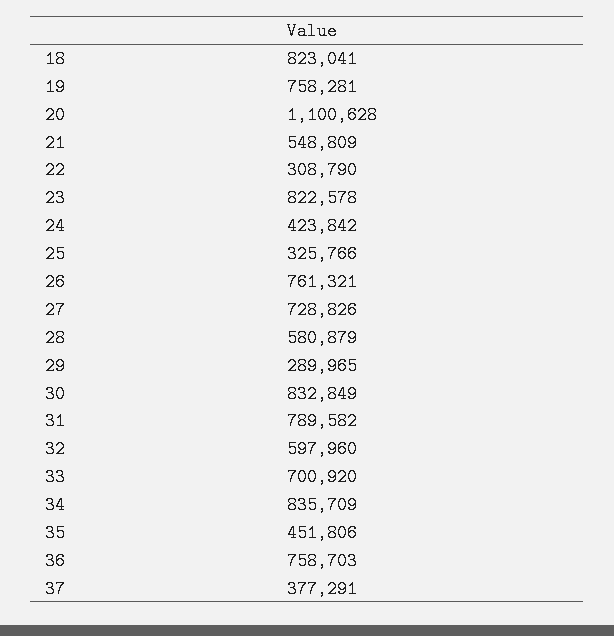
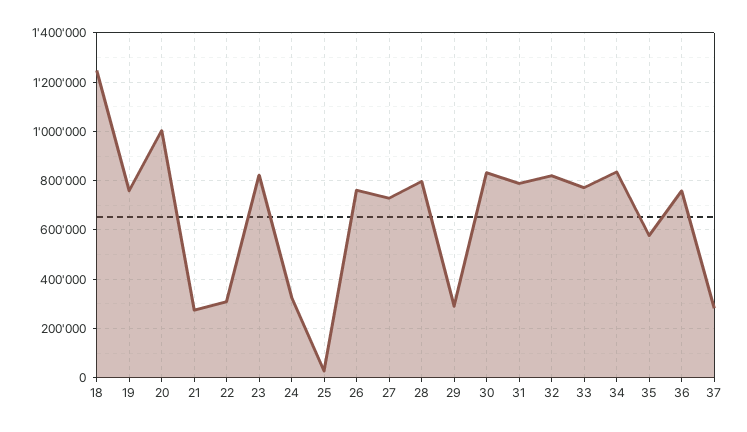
  {
-   "18": 823041,
+   "18": 1250000,
    "19": 758281,
-   "20": 1100628,
+   "20": 1000000,
-   "21": 548809,
+   "21": 275000,
    "22": 308790,
    "23": 822578,
-   "24": 423842,
+   "24": 325000,
-   "25": 325766,
+   "25": 25000,
    "26": 761321,
    "27": 728826,
-   "28": 580879,
+   "28": 800000,
    "29": 289965,
    "30": 832849,
    "31": 789582,
-   "32": 597960,
+   "32": 825000,
-   "33": 700920,
+   "33": 775000,
    "34": 835709,
-   "35": 451806,
+   "35": 575000,
    "36": 758703,
-   "37": 377291
+   "37": 275000
  }

